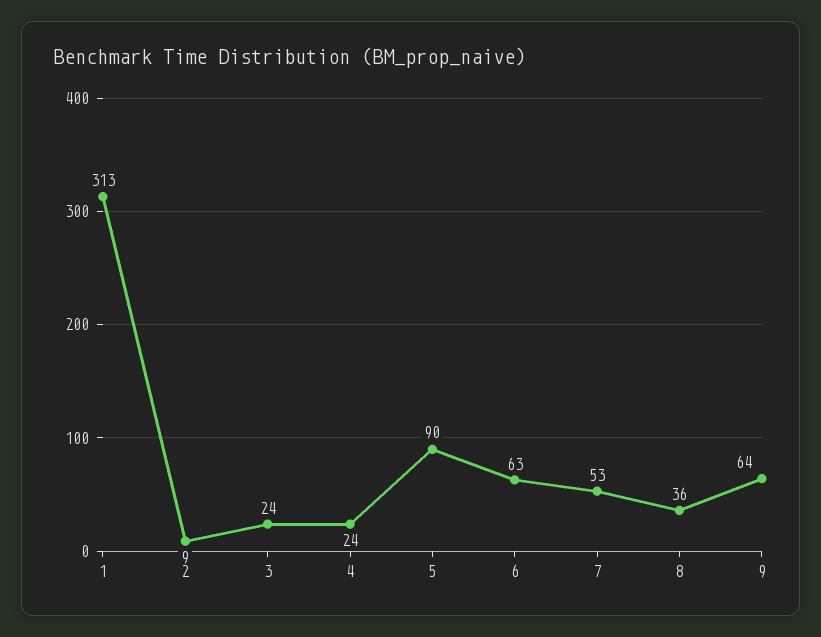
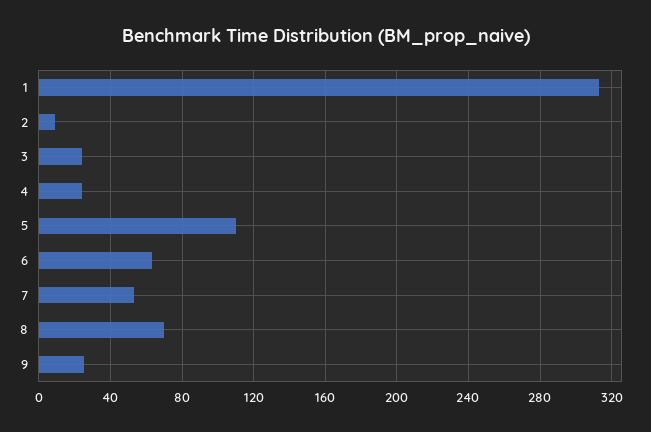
  {
    "1": 313,
    "2": 9,
    "3": 24,
    "4": 24,
-   "5": 90,
+   "5": 110,
    "6": 63,
    "7": 53,
-   "8": 36,
+   "8": 70,
-   "9": 64
+   "9": 25
  }

